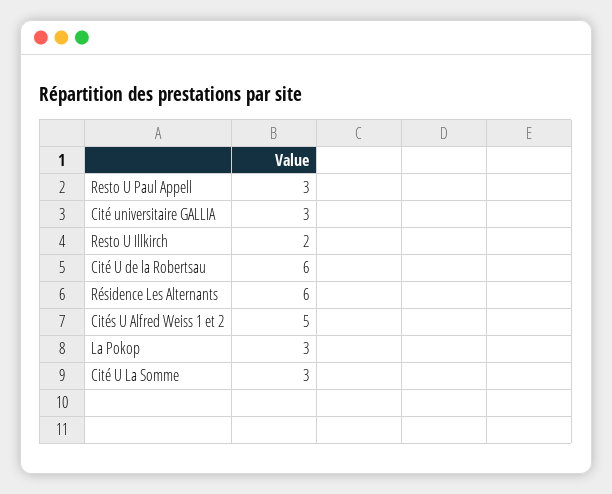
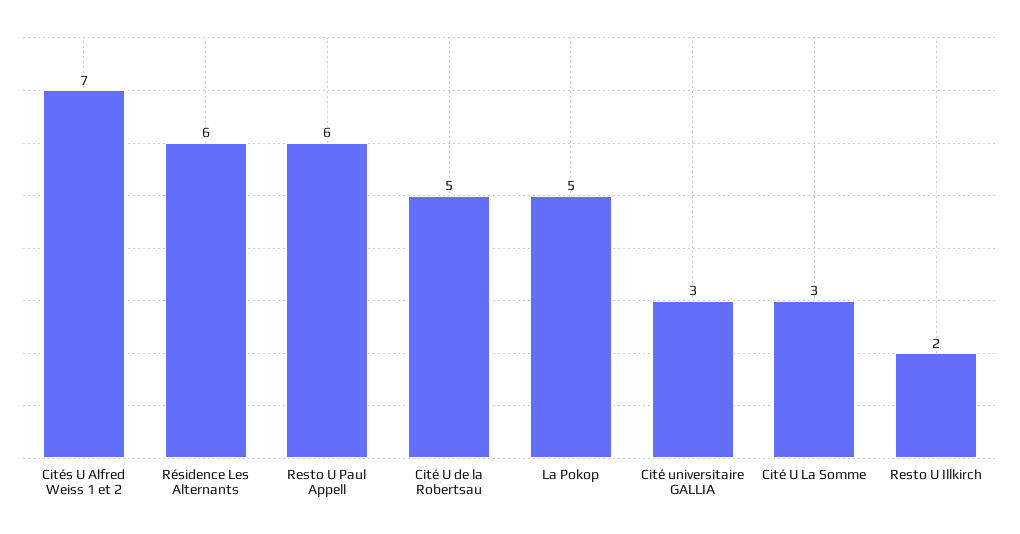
  {
-   "Resto U Paul Appell": 3,
+   "Resto U Paul Appell": 6,
    "Cité universitaire GALLIA": 3,
    "Resto U Illkirch": 2,
-   "Cité U de la Robertsau": 6,
+   "Cité U de la Robertsau": 5,
    "Résidence Les Alternants": 6,
-   "Cités U Alfred Weiss 1 et 2": 5,
+   "Cités U Alfred Weiss 1 et 2": 7,
-   "La Pokop": 3,
+   "La Pokop": 5,
    "Cité U La Somme": 3
  }

